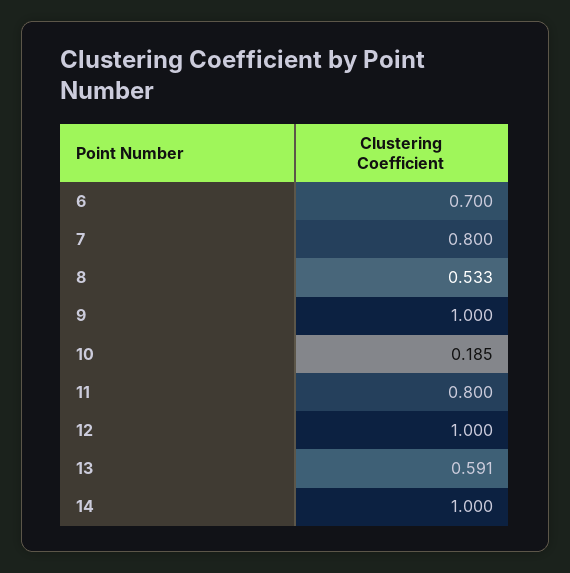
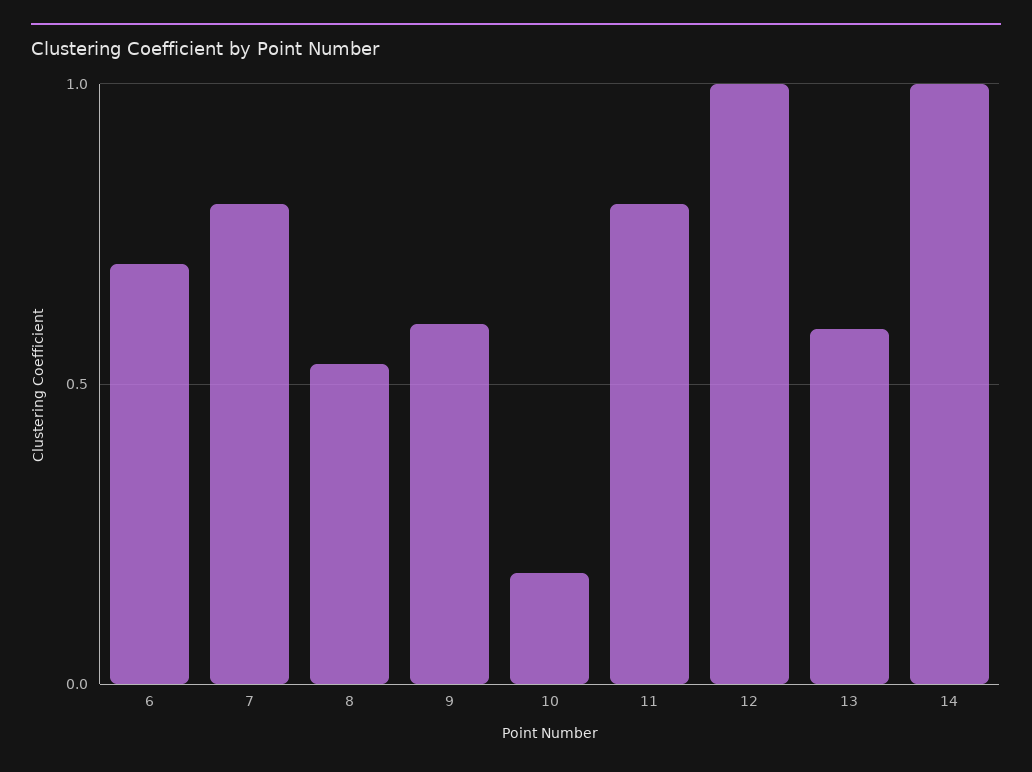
  {
    "6": 0.7,
    "7": 0.8,
    "8": 0.533,
-   "9": 1,
+   "9": 0.6,
    "10": 0.185,
    "11": 0.8,
    "12": 1,
    "13": 0.591,
    "14": 1
  }

